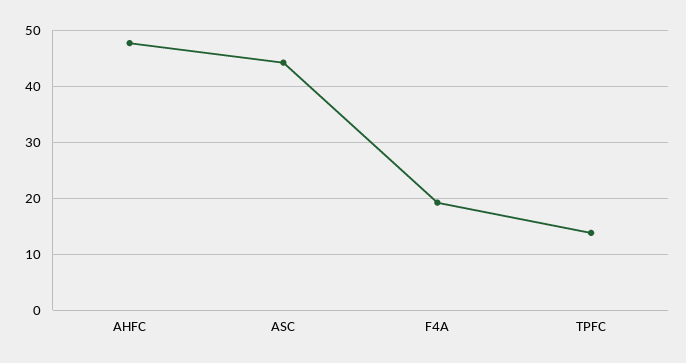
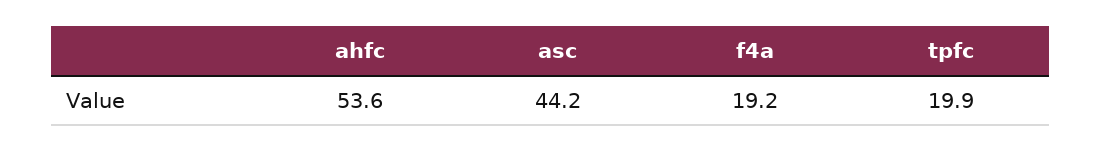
  {
-   "AHFC": 48,
+   "AHFC": 53.6,
    "ASC": 44.2,
    "F4A": 19.2,
-   "TPFC": 14
+   "TPFC": 19.9
  }

